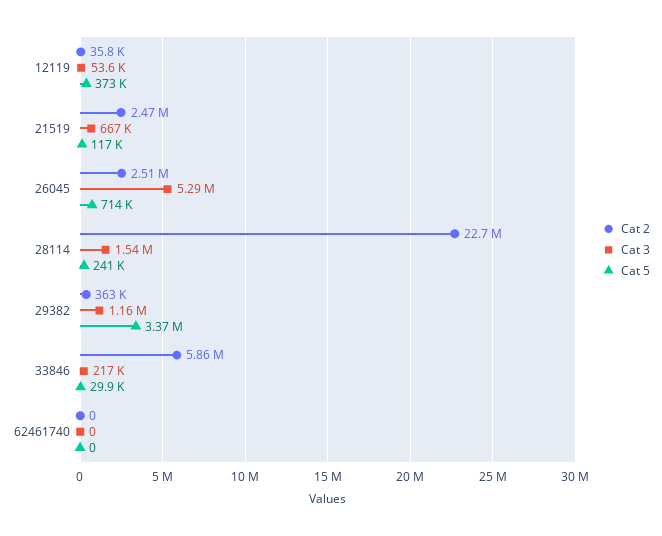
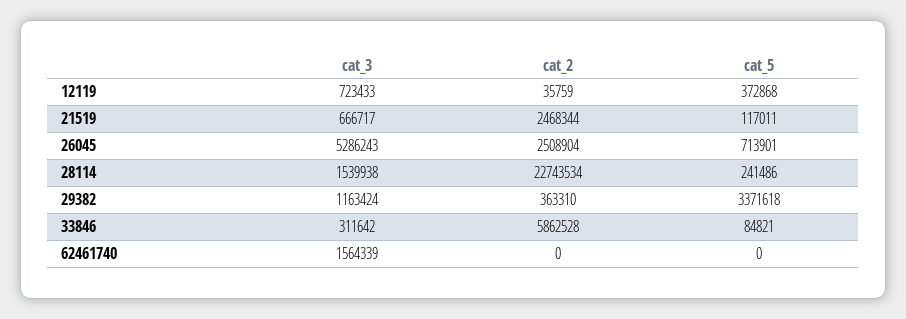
  {
    "Cat 2": {
      "12119": 35759,
      "21519": 2468344,
      "26045": 2508904,
      "28114": 22743534,
      "29382": 363310,
      "33846": 5862528,
      "62461740": 0
    },
    "Cat 3": {
-     "12119": 53600,
+     "12119": 723433,
      "21519": 666717,
      "26045": 5286243,
      "28114": 1539938,
      "29382": 1163424,
-     "33846": 217000,
+     "33846": 311642,
-     "62461740": 0
+     "62461740": 1564339
    },
    "Cat 5": {
      "12119": 372868,
      "21519": 117011,
      "26045": 713901,
      "28114": 241486,
      "29382": 3371618,
-     "33846": 29900,
+     "33846": 84821,
      "62461740": 0
    }
  }

